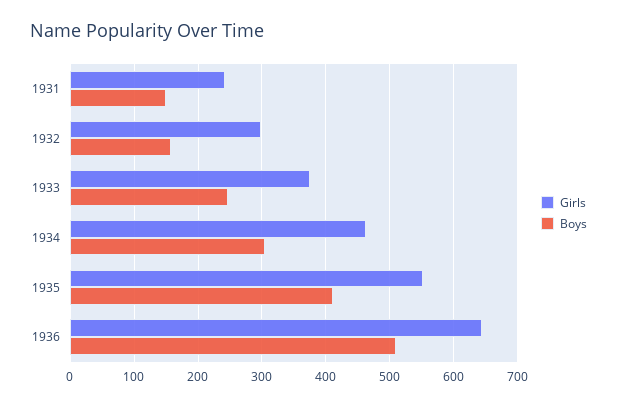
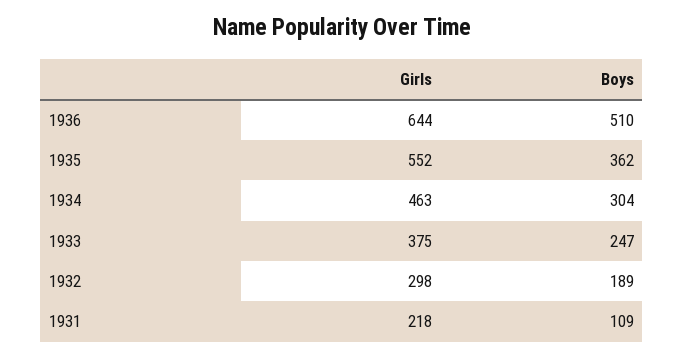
  {
    "Girls": {
-     "1931": 240,
+     "1931": 218,
      "1932": 298,
      "1933": 375,
      "1934": 463,
      "1935": 552,
      "1936": 644
    },
    "Boys": {
-     "1931": 150,
+     "1931": 109,
-     "1932": 160,
+     "1932": 189,
      "1933": 247,
      "1934": 304,
-     "1935": 410,
+     "1935": 362,
      "1936": 510
    }
  }

